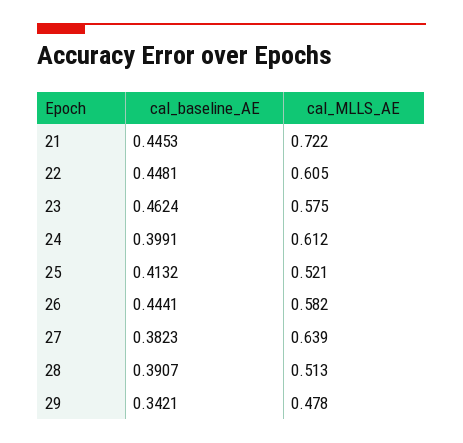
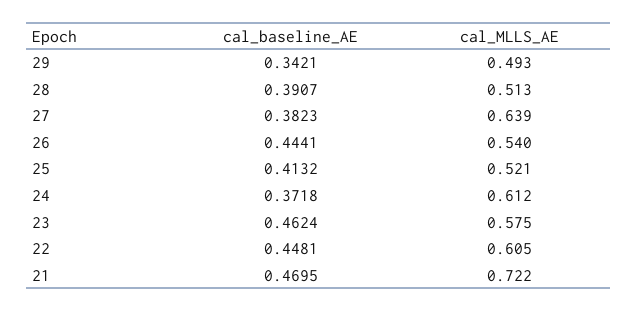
  {
    "cal_baseline_AE": {
-     "21": 0.4453,
+     "21": 0.4695,
      "22": 0.4481,
      "23": 0.4624,
-     "24": 0.3991,
+     "24": 0.3718,
      "25": 0.4132,
      "26": 0.4441,
      "27": 0.3823,
      "28": 0.3907,
      "29": 0.3421
    },
    "cal_MLLS_AE": {
      "21": 0.722,
      "22": 0.605,
      "23": 0.575,
      "24": 0.612,
      "25": 0.521,
-     "26": 0.582,
+     "26": 0.54,
      "27": 0.639,
      "28": 0.513,
-     "29": 0.478
+     "29": 0.493
    }
  }

